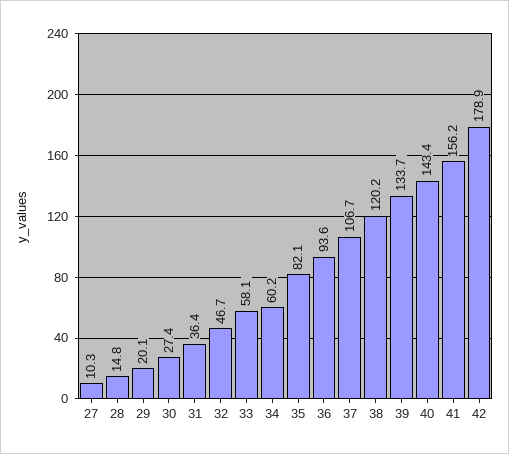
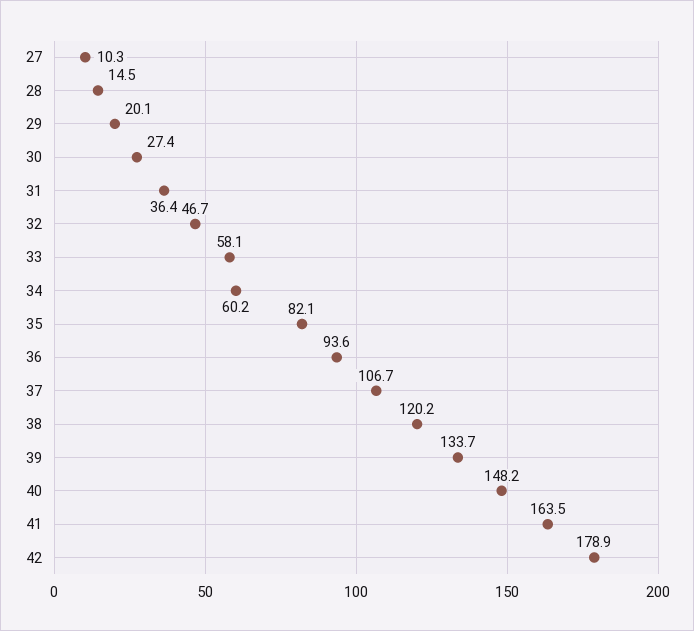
  {
    "27": 10.3,
-   "28": 14.8,
+   "28": 14.5,
    "29": 20.1,
    "30": 27.4,
    "31": 36.4,
    "32": 46.7,
    "33": 58.1,
    "34": 60.2,
    "35": 82.1,
    "36": 93.6,
    "37": 106.7,
    "38": 120.2,
    "39": 133.7,
-   "40": 143.4,
+   "40": 148.2,
-   "41": 156.2,
+   "41": 163.5,
    "42": 178.9
  }

